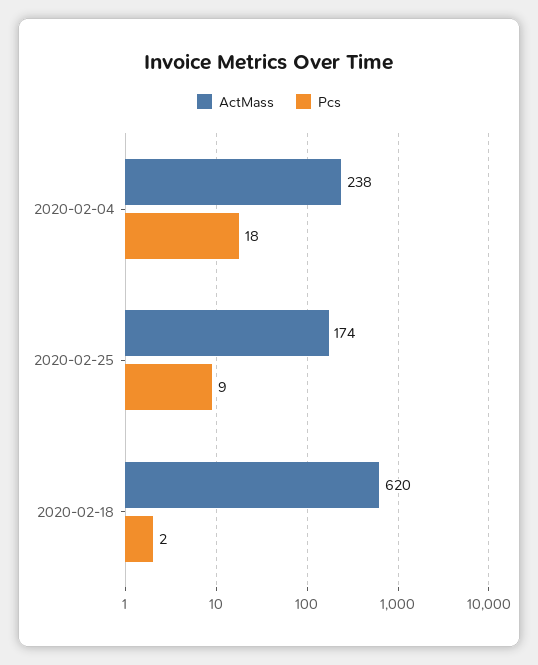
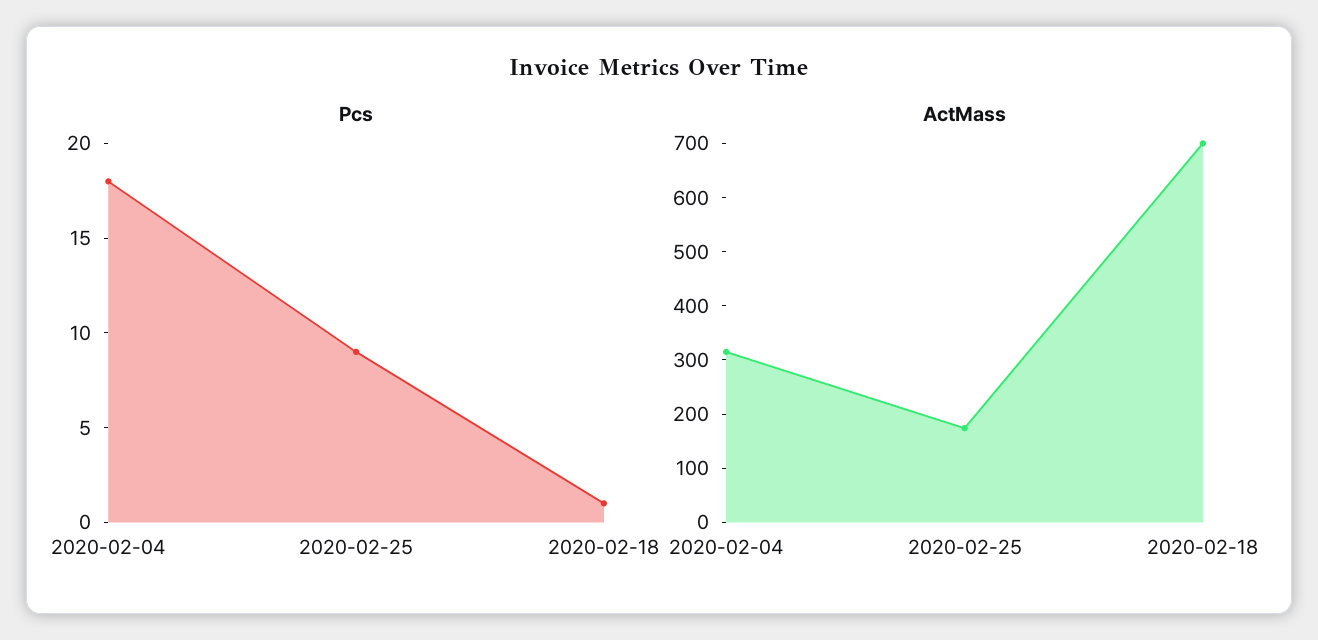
  {
    "ActMass": {
-     "2020-02-04": 238,
+     "2020-02-04": 320,
      "2020-02-25": 174,
-     "2020-02-18": 620
+     "2020-02-18": 700
    },
    "Pcs": {
      "2020-02-04": 18,
      "2020-02-25": 9,
-     "2020-02-18": 2
+     "2020-02-18": 1
    }
  }

